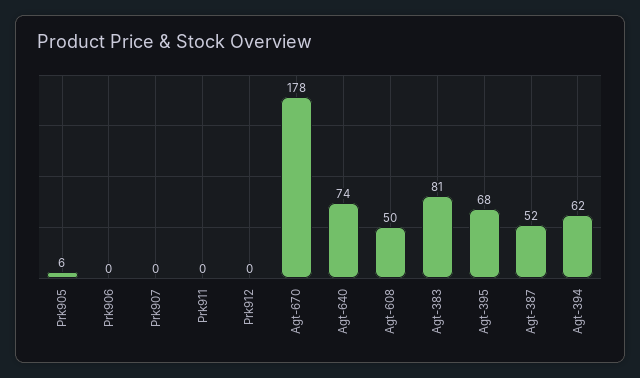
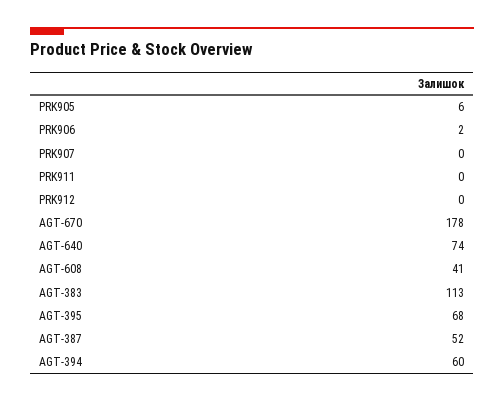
  {
    "Prk905": 6,
-   "Prk906": 0,
+   "Prk906": 2,
    "Prk907": 0,
    "Prk911": 0,
    "Prk912": 0,
    "Agt-670": 178,
    "Agt-640": 74,
-   "Agt-608": 50,
+   "Agt-608": 41,
-   "Agt-383": 81,
+   "Agt-383": 113,
    "Agt-395": 68,
    "Agt-387": 52,
-   "Agt-394": 62
+   "Agt-394": 60
  }

